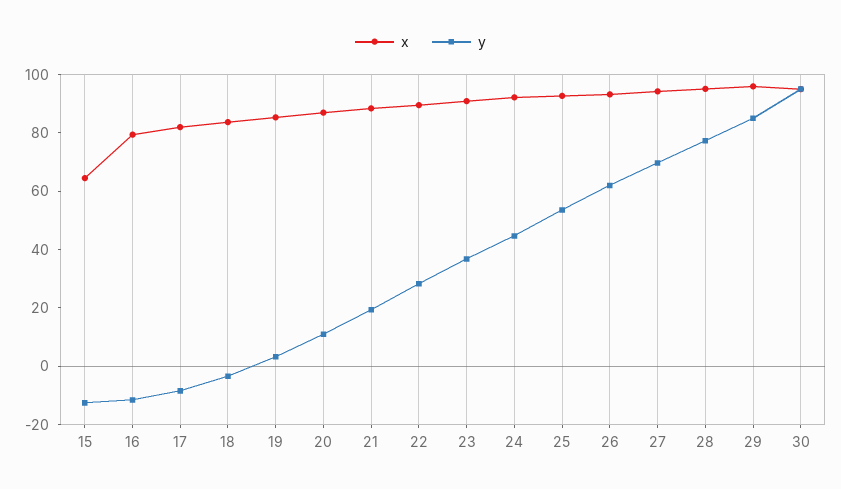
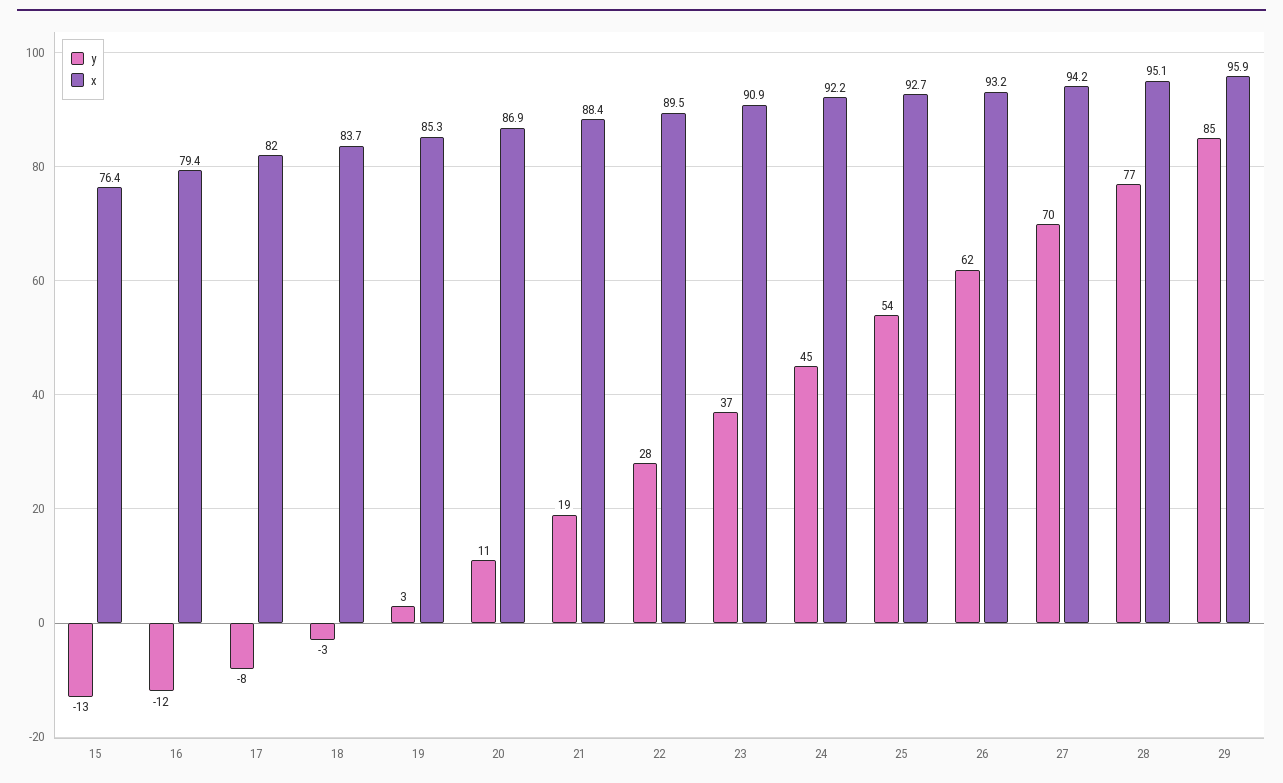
  {
    "x": {
-     "15": 65,
+     "15": 76.4,
      "16": 79.4,
      "17": 82,
      "18": 83.7,
      "19": 85.3,
      "20": 86.9,
      "21": 88.4,
      "22": 89.5,
      "23": 90.9,
      "24": 92.2,
      "25": 92.7,
      "26": 93.2,
      "27": 94.2,
      "28": 95.1,
-     "29": 95.9,
+     "29": 95.9
-     "30": 95
    },
    "y": {
      "15": -13,
      "16": -12,
      "17": -8,
      "18": -3,
      "19": 3,
      "20": 11,
      "21": 19,
      "22": 28,
      "23": 37,
      "24": 45,
      "25": 54,
      "26": 62,
      "27": 70,
      "28": 77,
-     "29": 85,
+     "29": 85
-     "30": 95
    }
  }

